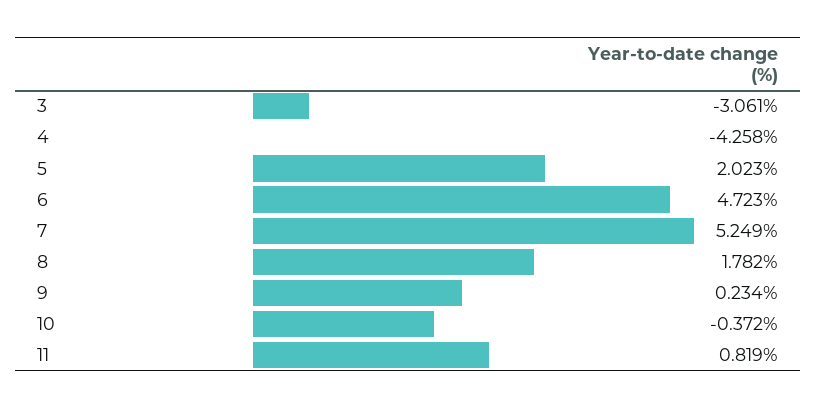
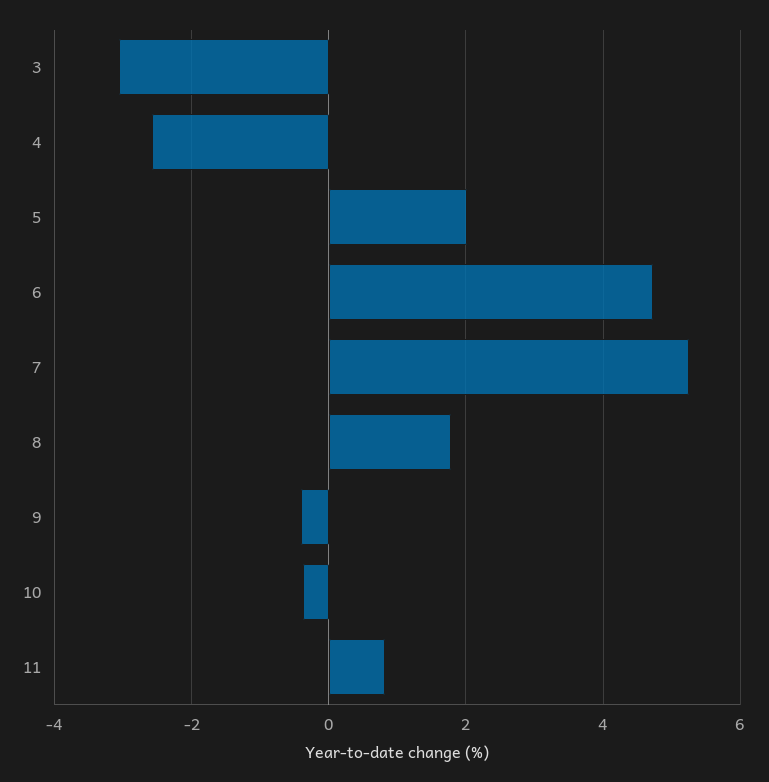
  {
    "3": -3.061,
-   "4": -4.258,
+   "4": -2.6,
    "5": 2.023,
    "6": 4.723,
    "7": 5.249,
    "8": 1.782,
-   "9": 0.234,
+   "9": -0.4,
    "10": -0.372,
    "11": 0.819
  }

